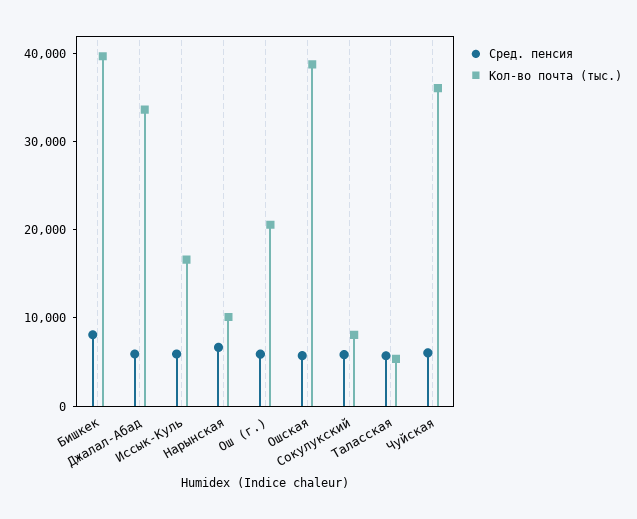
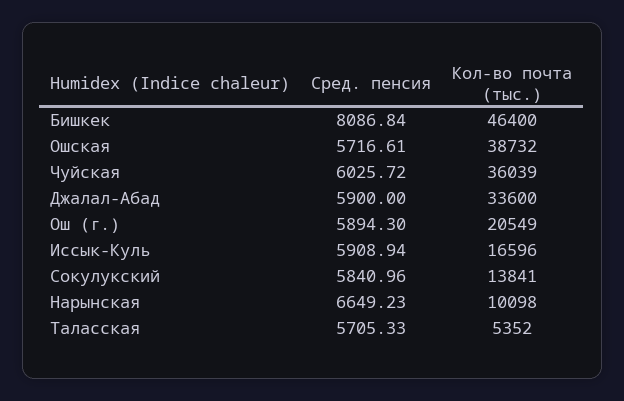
  {
    "Сред. пенсия": {
      "Бишкек": 8086.84,
      "Джалал-Абад": 5900,
      "Иссык-Куль": 5908.94,
      "Нарынская": 6649.23,
      "Ош (г.)": 5894.3,
      "Ошская": 5716.61,
      "Сокулукский": 5840.96,
      "Таласская": 5705.33,
      "Чуйская": 6025.72
    },
    "Кол-во почта (тыс.)": {
-     "Бишкек": 40000,
+     "Бишкек": 46400,
      "Джалал-Абад": 33600,
      "Иссык-Куль": 16596,
      "Нарынская": 10098,
      "Ош (г.)": 20549,
      "Ошская": 38732,
-     "Сокулукский": 8000,
+     "Сокулукский": 13841,
      "Таласская": 5352,
      "Чуйская": 36039
    }
  }

